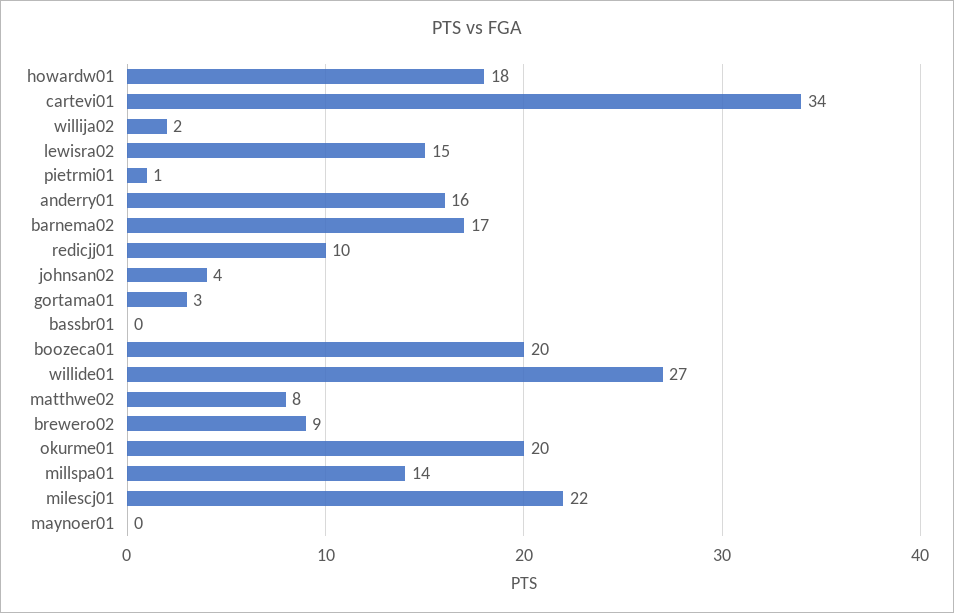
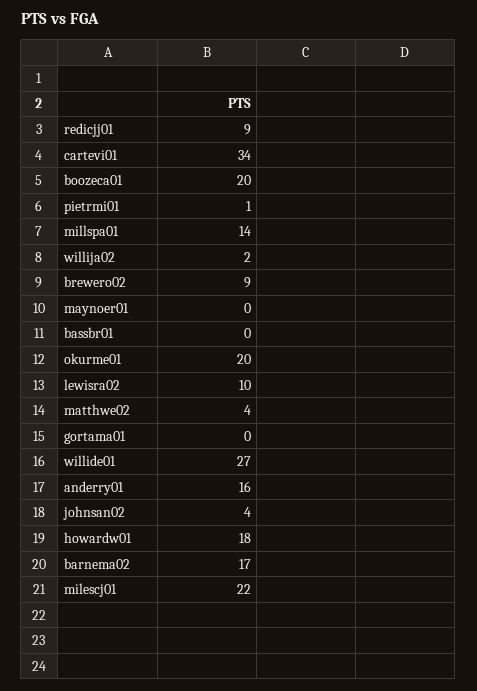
  {
    "howardw01": 18,
    "cartevi01": 34,
    "willija02": 2,
-   "lewisra02": 15,
+   "lewisra02": 10,
    "pietrmi01": 1,
    "anderry01": 16,
    "barnema02": 17,
-   "redicjj01": 10,
+   "redicjj01": 9,
    "johnsan02": 4,
-   "gortama01": 3,
+   "gortama01": 0,
    "bassbr01": 0,
    "boozeca01": 20,
    "willide01": 27,
-   "matthwe02": 8,
+   "matthwe02": 4,
    "brewero02": 9,
    "okurme01": 20,
    "millspa01": 14,
    "milescj01": 22,
    "maynoer01": 0
  }

